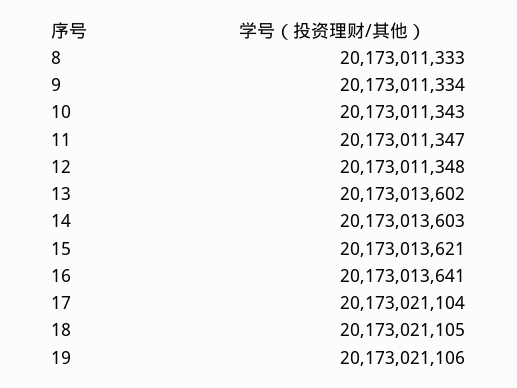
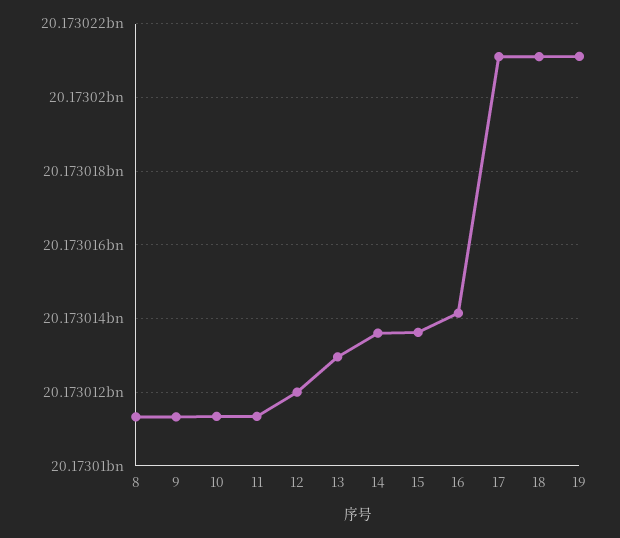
  {
    "8": 20173011333,
    "9": 20173011334,
    "10": 20173011343,
    "11": 20173011347,
-   "12": 20173011348,
+   "12": 20173012000,
-   "13": 20173013602,
+   "13": 20173013000,
    "14": 20173013603,
    "15": 20173013621,
-   "16": 20173013641,
+   "16": 20173014200,
    "17": 20173021104,
    "18": 20173021105,
    "19": 20173021106
  }

